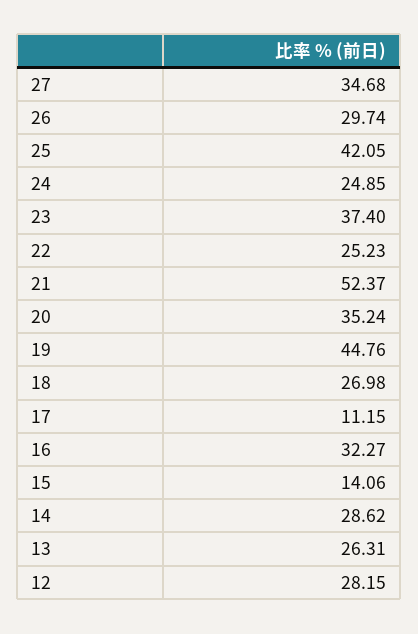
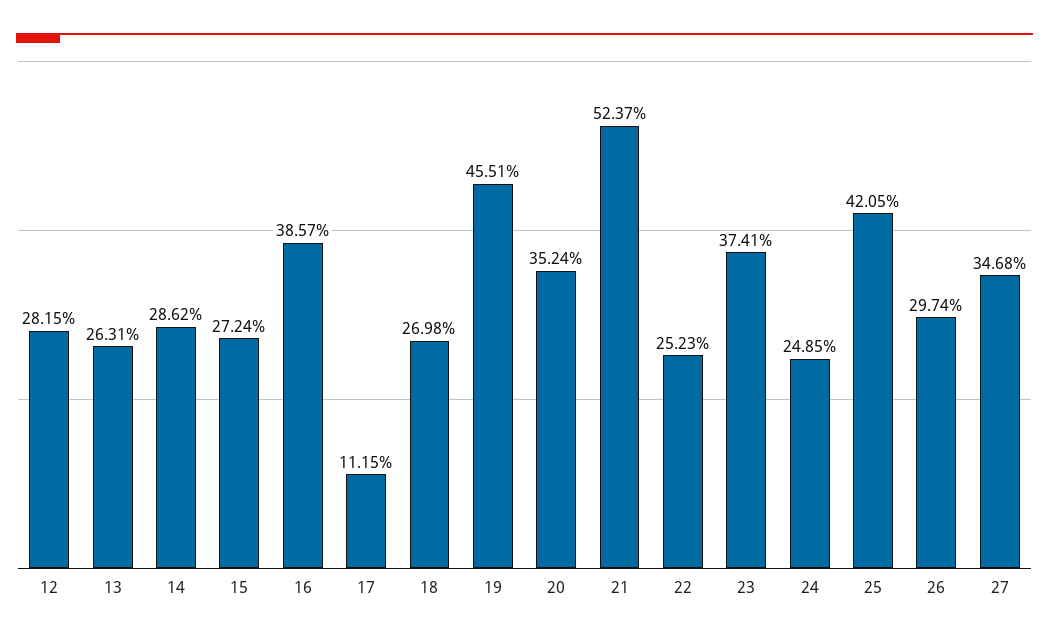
  {
    "27": 34.68,
    "26": 29.74,
    "25": 42.05,
    "24": 24.85,
-   "23": 37.4,
+   "23": 37.41,
    "22": 25.23,
    "21": 52.37,
    "20": 35.24,
-   "19": 44.76,
+   "19": 45.51,
    "18": 26.98,
    "17": 11.15,
-   "16": 32.27,
+   "16": 38.57,
-   "15": 14.06,
+   "15": 27.24,
    "14": 28.62,
    "13": 26.31,
    "12": 28.15
  }

